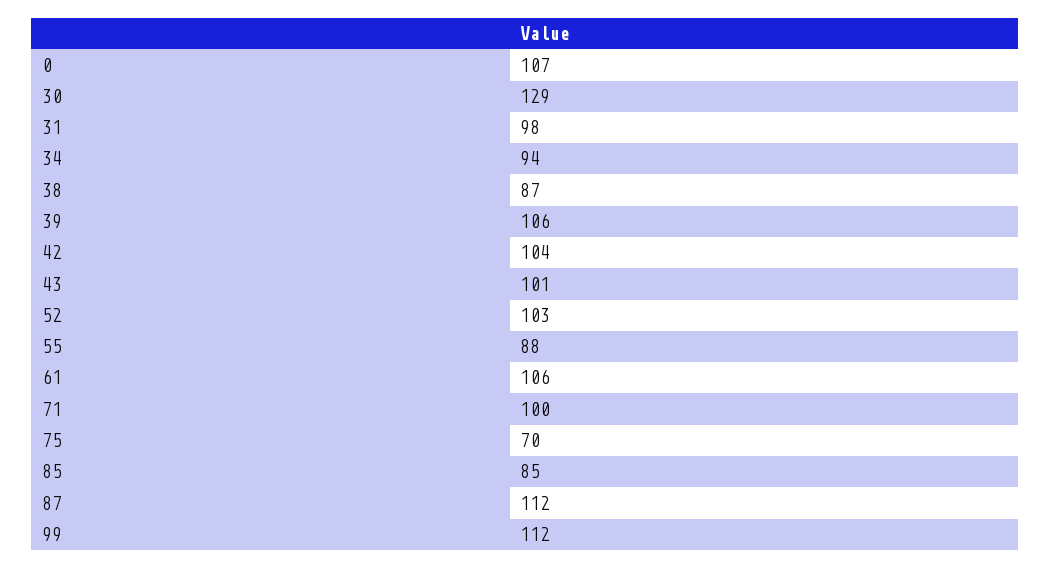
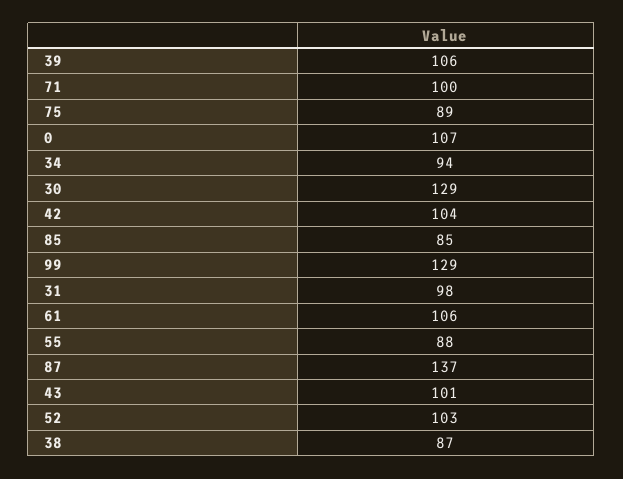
  {
    "0": 107,
    "30": 129,
    "31": 98,
    "34": 94,
    "38": 87,
    "39": 106,
    "42": 104,
    "43": 101,
    "52": 103,
    "55": 88,
    "61": 106,
    "71": 100,
-   "75": 70,
+   "75": 89,
    "85": 85,
-   "87": 112,
+   "87": 137,
-   "99": 112
+   "99": 129
  }

